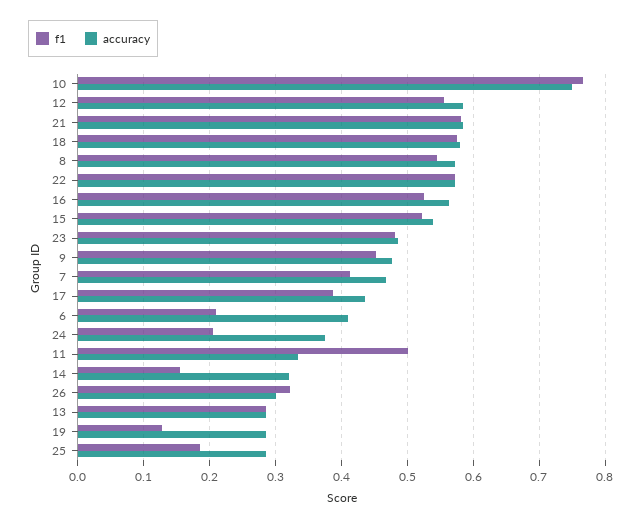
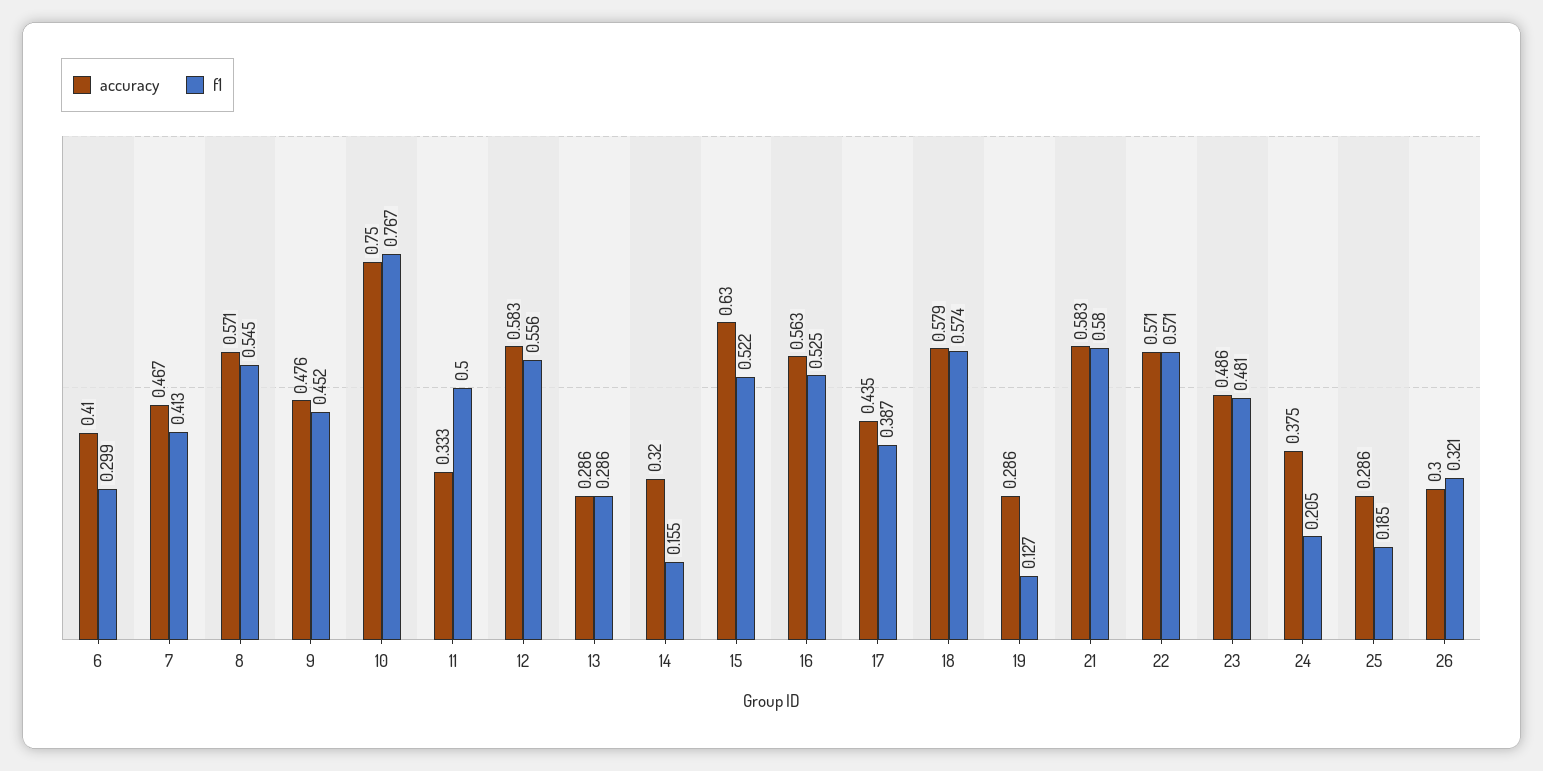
  {
    "f1": {
      "10": 0.767,
      "12": 0.556,
      "21": 0.58,
      "18": 0.574,
      "8": 0.545,
      "22": 0.571,
      "16": 0.525,
      "15": 0.522,
      "23": 0.481,
      "9": 0.452,
      "7": 0.413,
      "17": 0.387,
-     "6": 0.21,
+     "6": 0.299,
      "24": 0.205,
      "11": 0.5,
      "14": 0.155,
      "26": 0.321,
      "13": 0.286,
      "19": 0.127,
      "25": 0.185
    },
    "accuracy": {
      "10": 0.75,
      "12": 0.583,
      "21": 0.583,
      "18": 0.579,
      "8": 0.571,
      "22": 0.571,
      "16": 0.563,
-     "15": 0.54,
+     "15": 0.63,
      "23": 0.486,
      "9": 0.476,
      "7": 0.467,
      "17": 0.435,
      "6": 0.41,
      "24": 0.375,
      "11": 0.333,
      "14": 0.32,
      "26": 0.3,
      "13": 0.286,
      "19": 0.286,
      "25": 0.286
    }
  }

